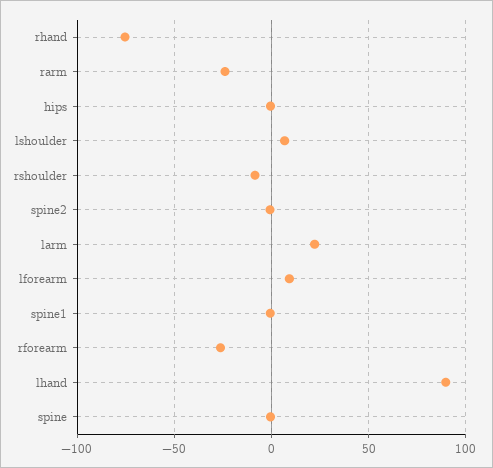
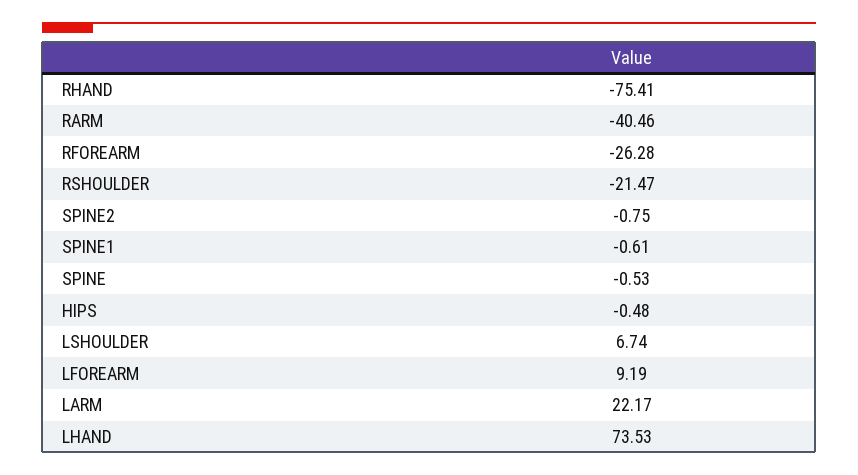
  {
    "rhand": -75.41,
-   "rarm": -25,
+   "rarm": -40.46,
    "hips": -0.48,
    "lshoulder": 6.74,
-   "rshoulder": -10,
+   "rshoulder": -21.47,
    "spine2": -0.75,
    "larm": 22.17,
    "lforearm": 9.19,
    "spine1": -0.61,
    "rforearm": -26.28,
-   "lhand": 90,
+   "lhand": 73.53,
    "spine": -0.53
  }

